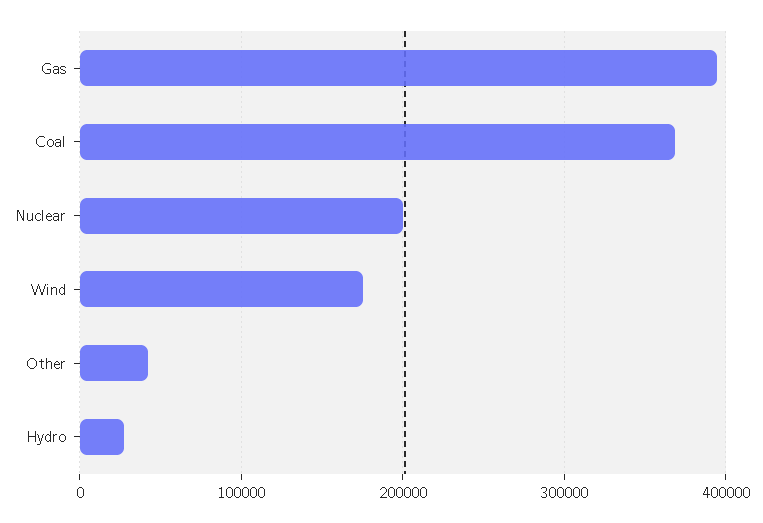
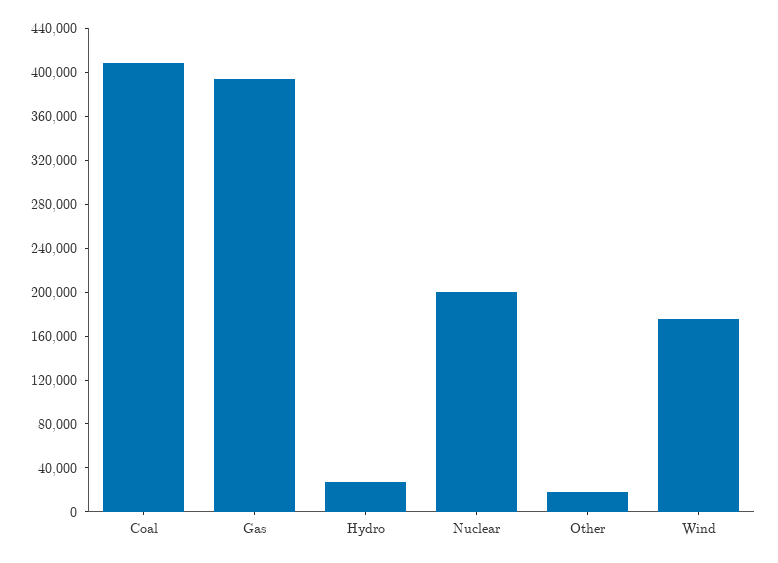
  {
    "Gas": 390000,
-   "Coal": 370000,
+   "Coal": 410000,
    "Nuclear": 200000,
    "Wind": 180000,
-   "Other": 40000,
+   "Other": 20000,
    "Hydro": 30000
  }

